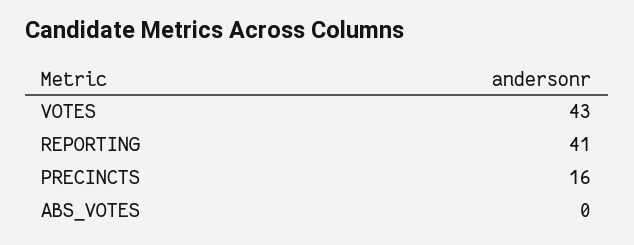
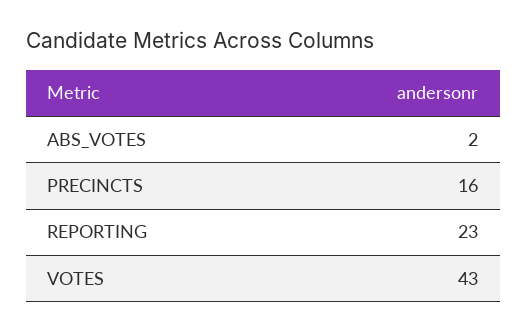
  {
    "VOTES": 43,
-   "REPORTING": 41,
+   "REPORTING": 23,
    "PRECINCTS": 16,
-   "ABS_VOTES": 0
+   "ABS_VOTES": 2
  }

